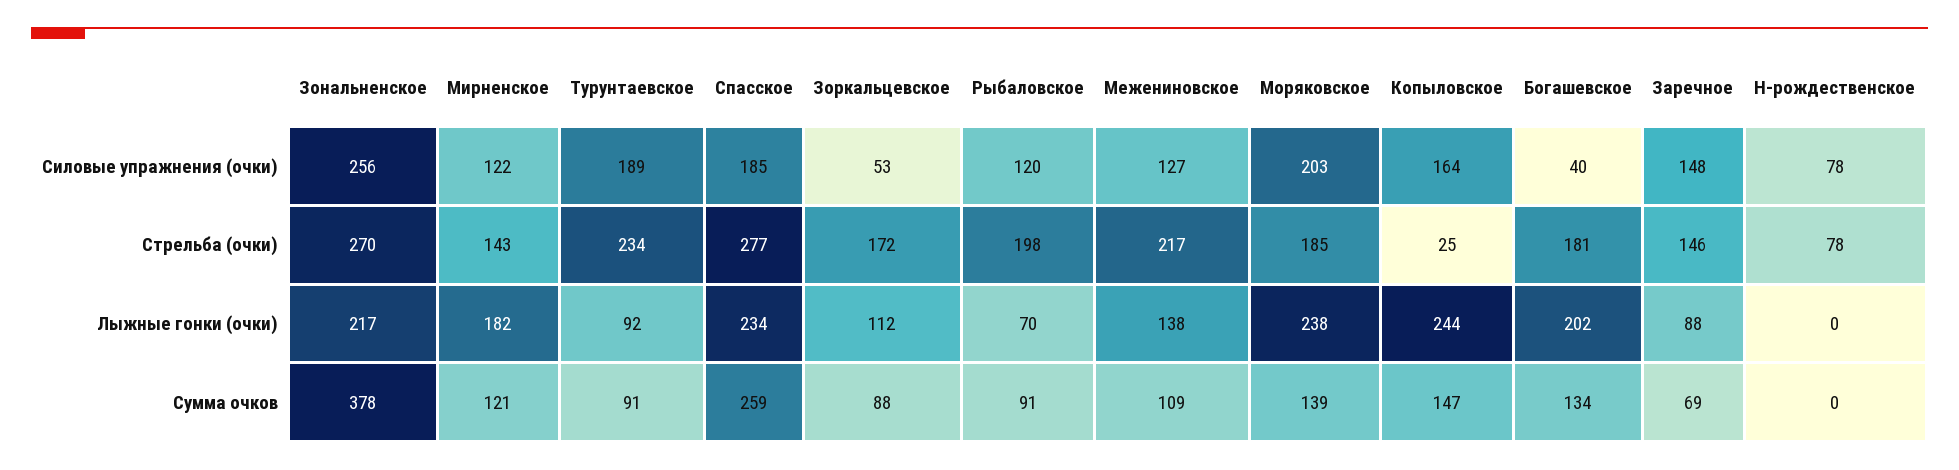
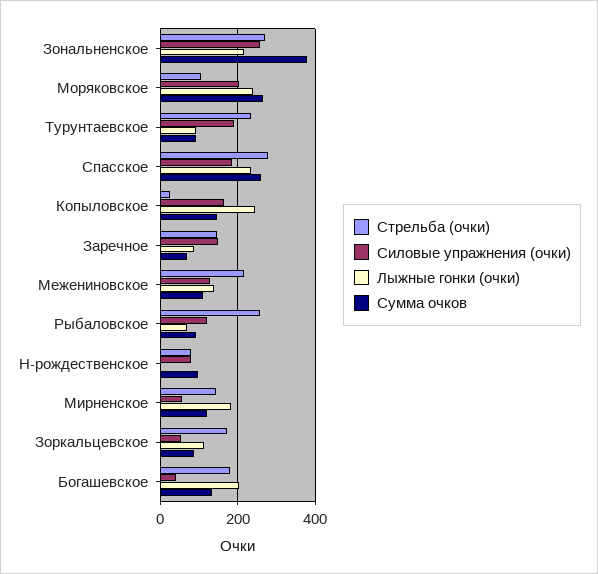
  {
    "Силовые упражнения (очки)": {
      "Зональненское": 256,
-     "Мирненское": 122,
+     "Мирненское": 60,
      "Турунтаевское": 189,
      "Спасское": 185,
      "Зоркальцевское": 53,
      "Рыбаловское": 120,
      "Межениновское": 127,
      "Моряковское": 203,
      "Копыловское": 164,
      "Богашевское": 40,
      "Заречное": 148,
      "Н-рождественское": 78
    },
    "Стрельба (очки)": {
      "Зональненское": 270,
      "Мирненское": 143,
      "Турунтаевское": 234,
      "Спасское": 277,
      "Зоркальцевское": 172,
-     "Рыбаловское": 198,
+     "Рыбаловское": 260,
      "Межениновское": 217,
-     "Моряковское": 185,
+     "Моряковское": 100,
      "Копыловское": 25,
      "Богашевское": 181,
      "Заречное": 146,
      "Н-рождественское": 78
    },
    "Лыжные гонки (очки)": {
      "Зональненское": 217,
      "Мирненское": 182,
      "Турунтаевское": 92,
      "Спасское": 234,
      "Зоркальцевское": 112,
      "Рыбаловское": 70,
      "Межениновское": 138,
      "Моряковское": 238,
      "Копыловское": 244,
      "Богашевское": 202,
      "Заречное": 88,
      "Н-рождественское": 0
    },
    "Сумма очков": {
      "Зональненское": 378,
      "Мирненское": 121,
      "Турунтаевское": 91,
      "Спасское": 259,
      "Зоркальцевское": 88,
      "Рыбаловское": 91,
      "Межениновское": 109,
-     "Моряковское": 139,
+     "Моряковское": 260,
      "Копыловское": 147,
      "Богашевское": 134,
      "Заречное": 69,
-     "Н-рождественское": 0
+     "Н-рождественское": 100
    }
  }

